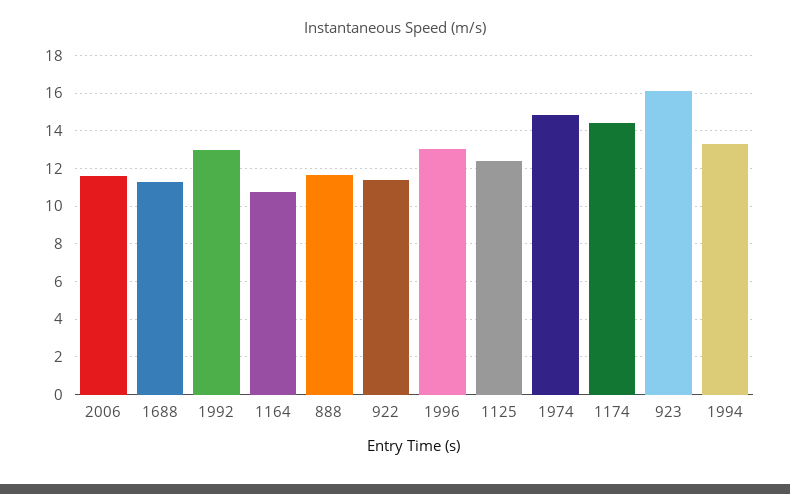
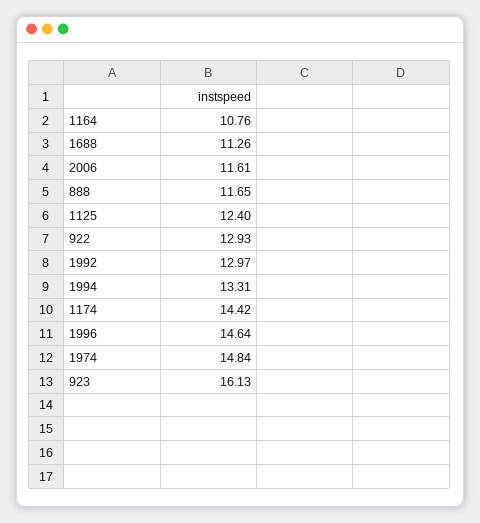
  {
    "2006": 11.61,
    "1688": 11.26,
    "1992": 12.97,
    "1164": 10.76,
    "888": 11.65,
-   "922": 11.5,
+   "922": 12.93,
-   "1996": 13,
+   "1996": 14.64,
    "1125": 12.4,
    "1974": 14.84,
    "1174": 14.42,
    "923": 16.13,
    "1994": 13.31
  }

